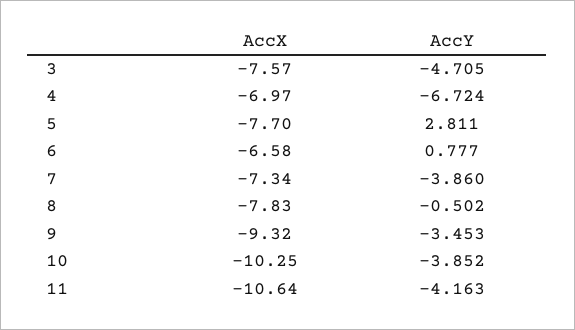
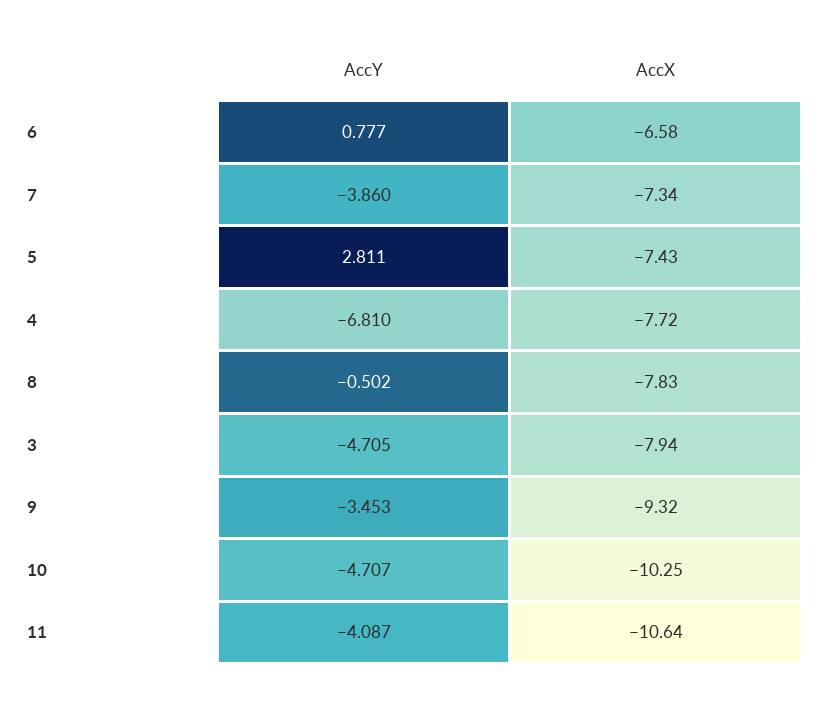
  {
    "AccX": {
-     "3": -7.57,
+     "3": -7.94,
-     "4": -6.97,
+     "4": -7.72,
-     "5": -7.7,
+     "5": -7.43,
      "6": -6.58,
      "7": -7.34,
      "8": -7.83,
      "9": -9.32,
      "10": -10.25,
      "11": -10.64
    },
    "AccY": {
      "3": -4.705,
-     "4": -6.724,
+     "4": -6.81,
      "5": 2.811,
      "6": 0.777,
      "7": -3.86,
      "8": -0.502,
      "9": -3.453,
-     "10": -3.852,
+     "10": -4.707,
-     "11": -4.163
+     "11": -4.087
    }
  }

